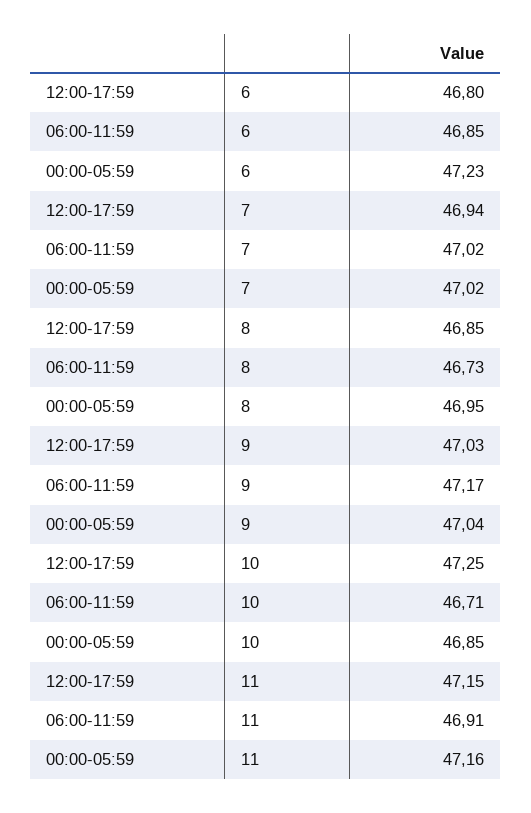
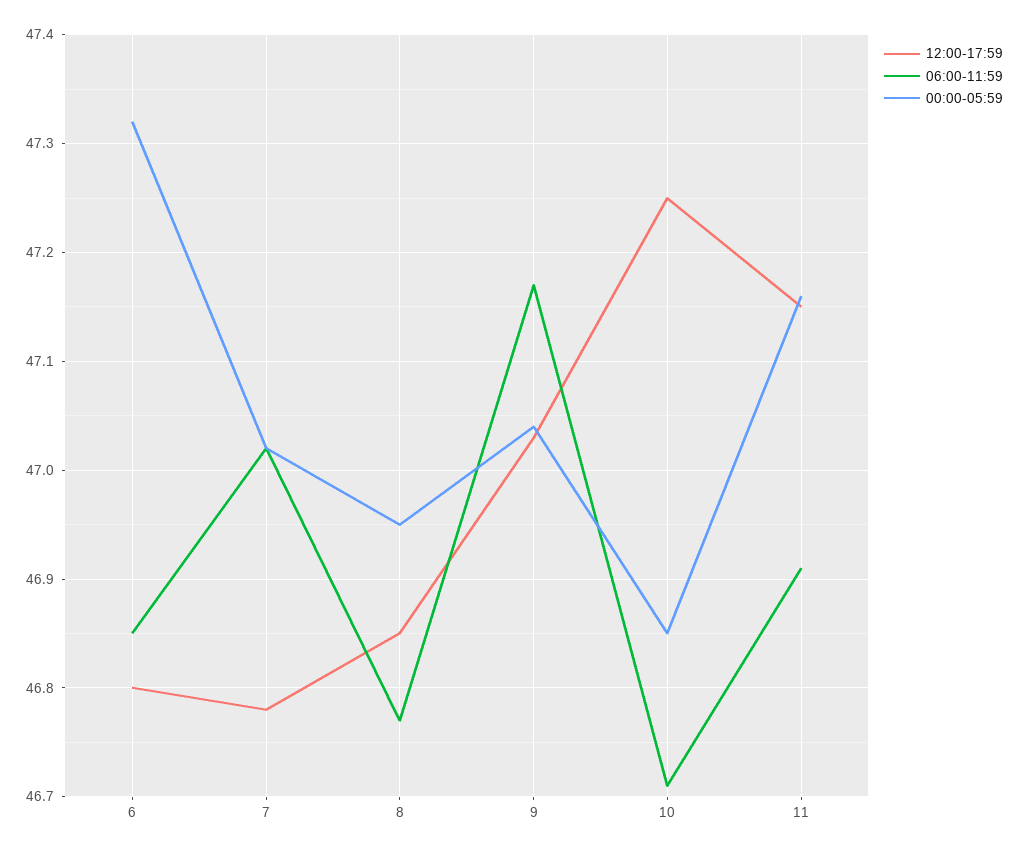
  {
    "12:00-17:59": {
      "6": 46.8,
-     "7": 46.94,
+     "7": 46.78,
      "8": 46.85,
      "9": 47.03,
      "10": 47.25,
      "11": 47.15
    },
    "06:00-11:59": {
      "6": 46.85,
      "7": 47.02,
-     "8": 46.73,
+     "8": 46.77,
      "9": 47.17,
      "10": 46.71,
      "11": 46.91
    },
    "00:00-05:59": {
-     "6": 47.23,
+     "6": 47.32,
      "7": 47.02,
      "8": 46.95,
      "9": 47.04,
      "10": 46.85,
      "11": 47.16
    }
  }

